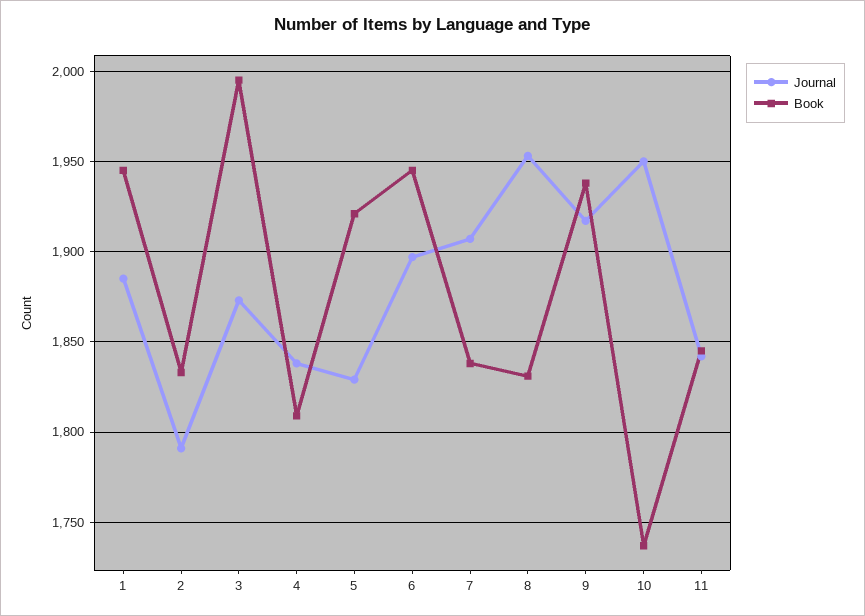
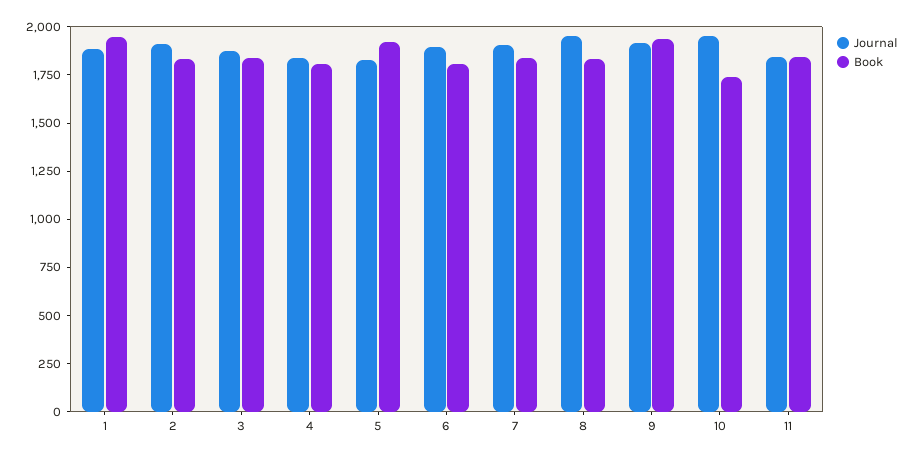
  {
    "Journal": {
      "1": 1885,
-     "2": 1790,
+     "2": 1900,
      "3": 1875,
      "4": 1840,
      "5": 1830,
      "6": 1895,
      "7": 1905,
      "8": 1955,
      "9": 1915,
      "10": 1950,
      "11": 1840
    },
    "Book": {
      "1": 1945,
      "2": 1835,
-     "3": 1995,
+     "3": 1850,
      "4": 1810,
      "5": 1920,
-     "6": 1945,
+     "6": 1800,
      "7": 1840,
      "8": 1830,
      "9": 1940,
      "10": 1735,
      "11": 1845
    }
  }

